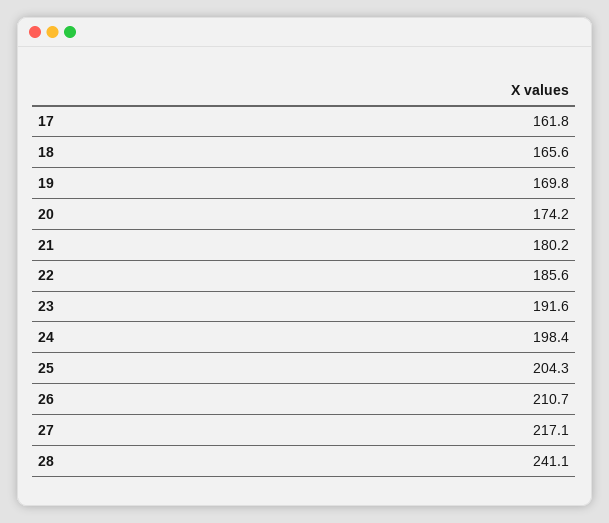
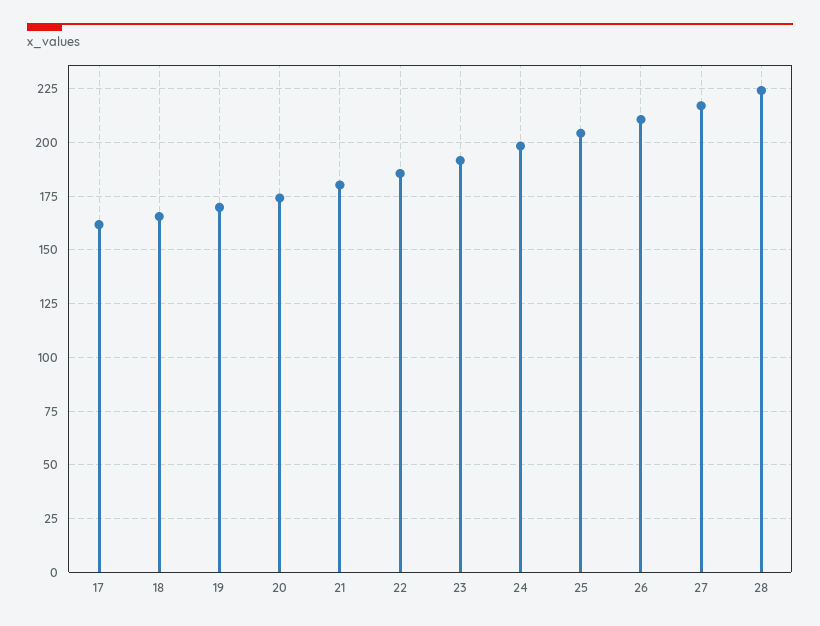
  {
    "17": 161.8,
    "18": 165.6,
    "19": 169.8,
    "20": 174.2,
    "21": 180.2,
    "22": 185.6,
    "23": 191.6,
    "24": 198.4,
    "25": 204.3,
    "26": 210.7,
    "27": 217.1,
-   "28": 241.1
+   "28": 225
  }

